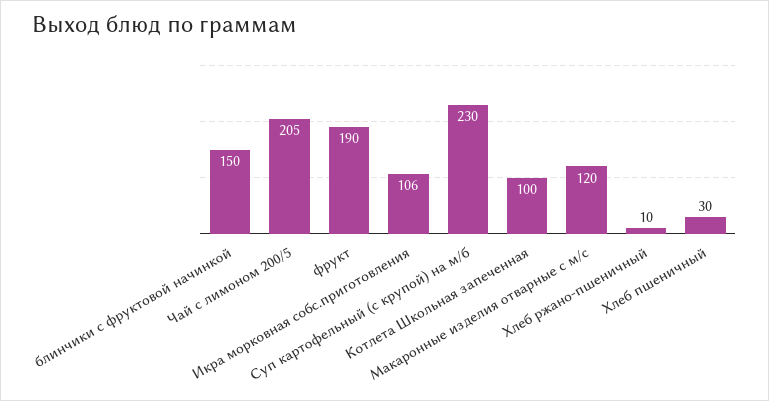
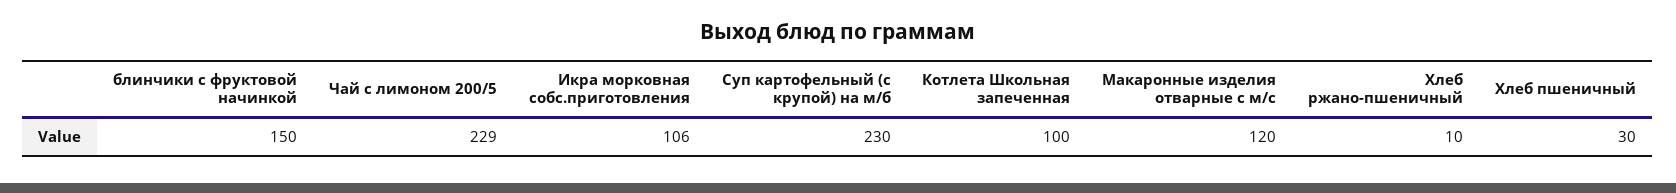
  {
    "блинчики с фруктовой начинкой": 150,
-   "Чай с лимоном 200/5": 205,
+   "Чай с лимоном 200/5": 229,
-   "фрукт": 190,
    "Икра морковная собс.приготовления": 106,
    "Суп картофельный (с крупой) на м/б": 230,
    "Котлета Школьная запеченная": 100,
    "Макаронные изделия отварные с м/с": 120,
    "Хлеб ржано-пшеничный": 10,
    "Хлеб пшеничный": 30
  }

